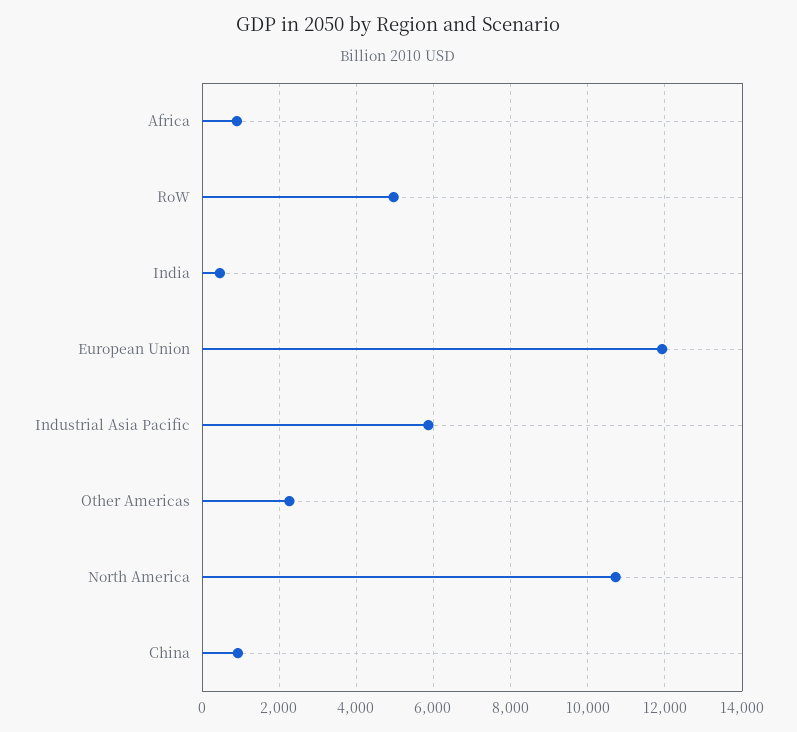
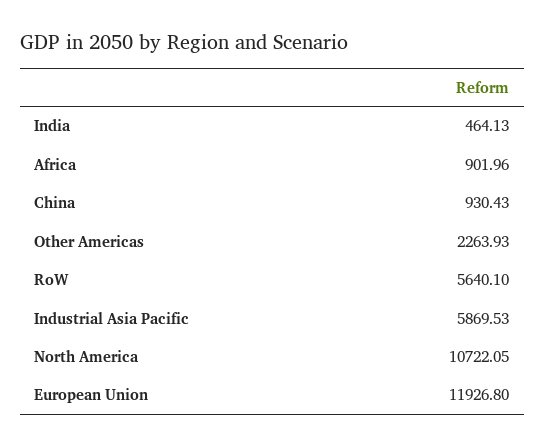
  {
    "Africa": 901.96,
-   "RoW": 5000,
+   "RoW": 5640.1,
    "India": 464.13,
    "European Union": 11926.8,
    "Industrial Asia Pacific": 5869.53,
    "Other Americas": 2263.93,
    "North America": 10722.05,
    "China": 930.43
  }

